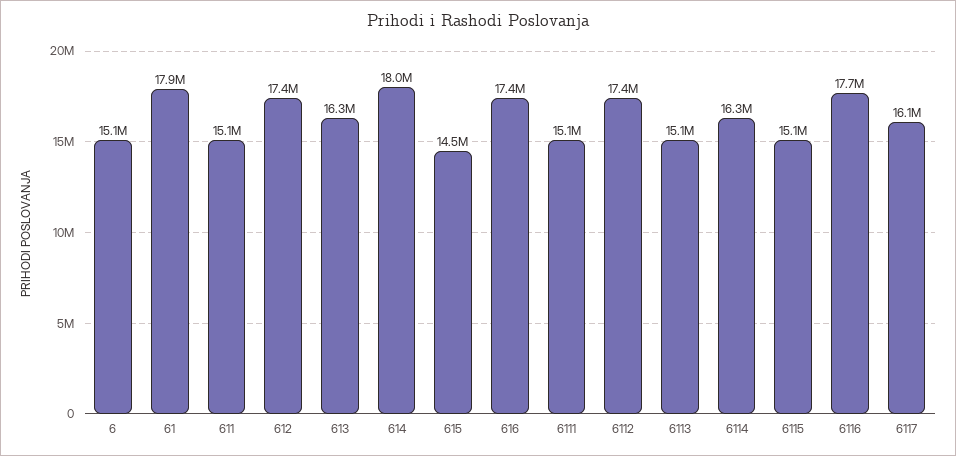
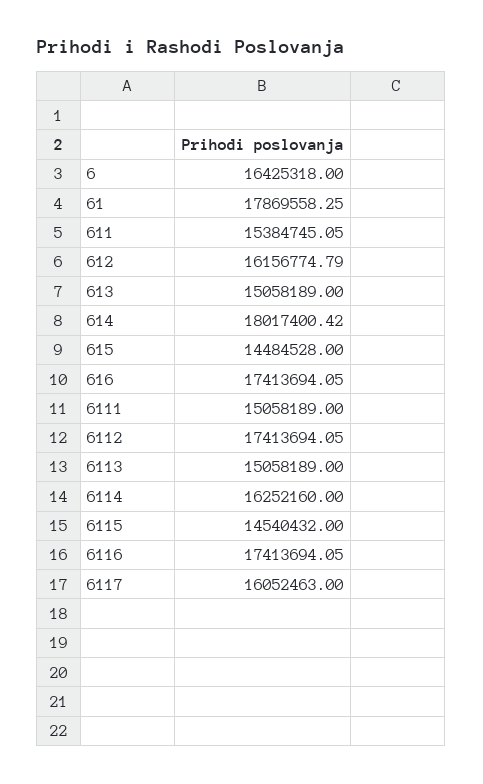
  {
-   "6": 15100000,
+   "6": 16425318,
    "61": 17869558.25,
-   "611": 15100000,
+   "611": 15384745.05,
-   "612": 17400000,
+   "612": 16156774.79,
-   "613": 16300000,
+   "613": 15058189,
    "614": 18017400.42,
    "615": 14484528,
    "616": 17413694.05,
    "6111": 15058189,
    "6112": 17413694.05,
    "6113": 15058189,
    "6114": 16252160,
-   "6115": 15100000,
+   "6115": 14540432,
-   "6116": 17700000,
+   "6116": 17413694.05,
    "6117": 16052463
  }

